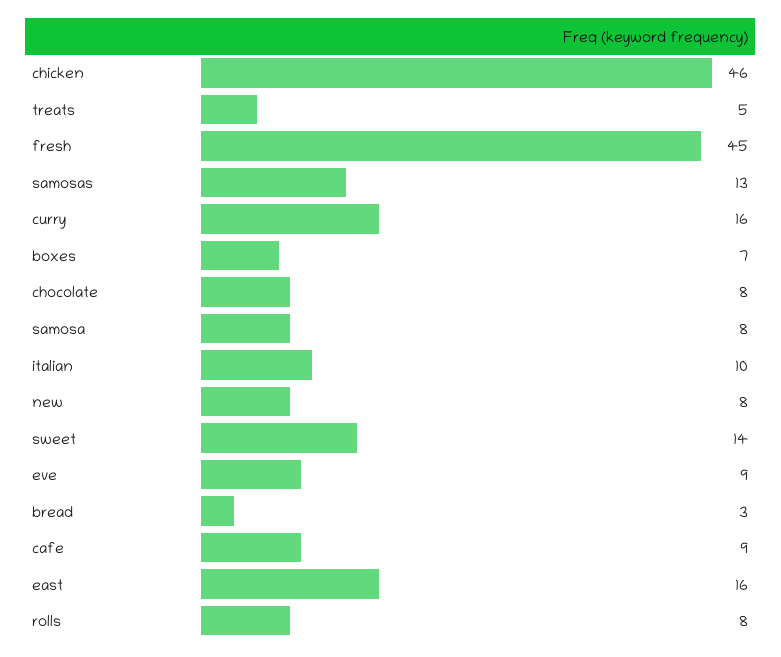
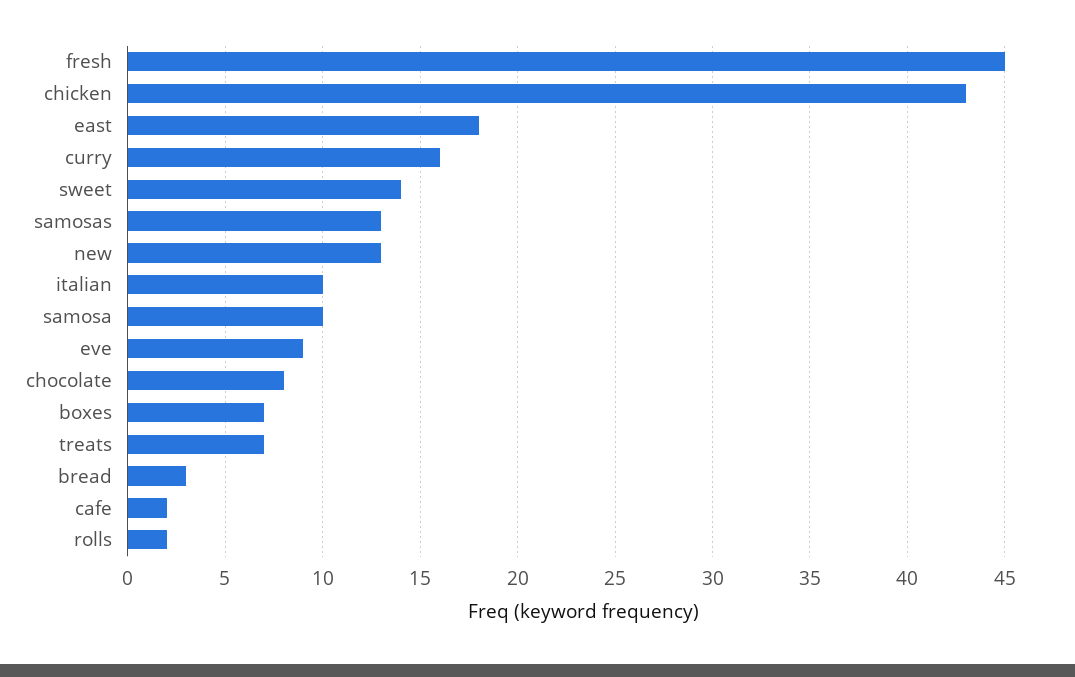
  {
-   "chicken": 46,
+   "chicken": 43,
-   "treats": 5,
+   "treats": 7,
    "fresh": 45,
    "samosas": 13,
    "curry": 16,
    "boxes": 7,
    "chocolate": 8,
-   "samosa": 8,
+   "samosa": 10,
    "italian": 10,
-   "new": 8,
+   "new": 13,
    "sweet": 14,
    "eve": 9,
    "bread": 3,
-   "cafe": 9,
+   "cafe": 2,
-   "east": 16,
+   "east": 18,
-   "rolls": 8
+   "rolls": 2
  }

